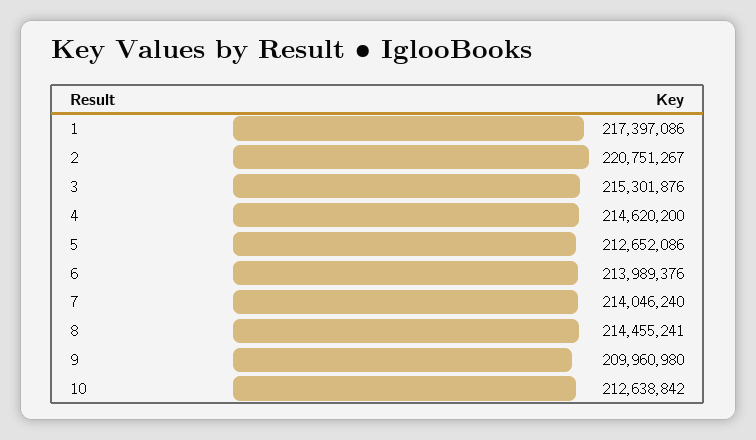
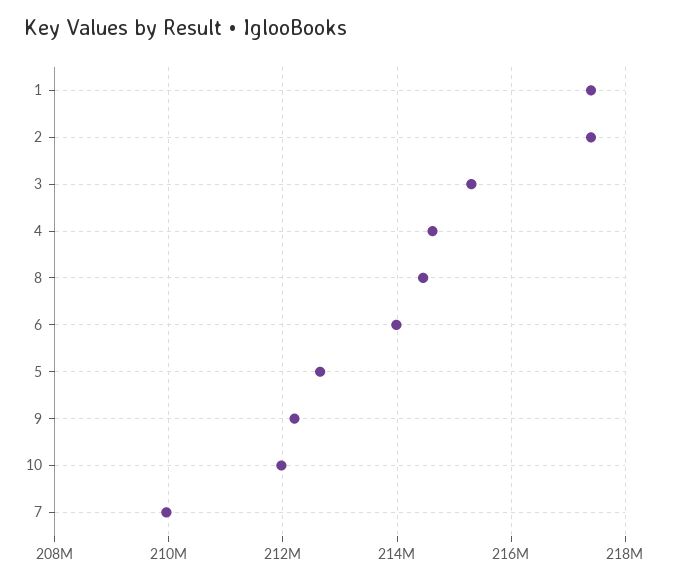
  {
    "1": 217397086,
-   "2": 220751267,
+   "2": 217400000,
    "3": 215301876,
    "4": 214620200,
    "5": 212652086,
    "6": 213989376,
-   "7": 214046240,
+   "7": 210000000,
    "8": 214455241,
-   "9": 209960980,
+   "9": 212200000,
-   "10": 212638842
+   "10": 212000000
  }

